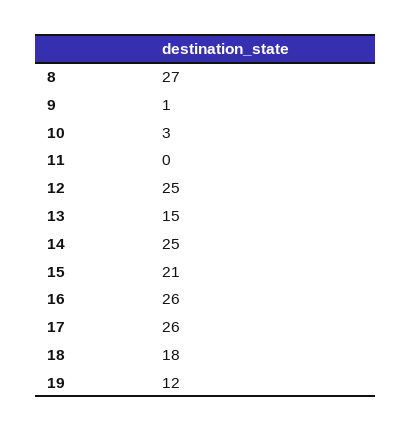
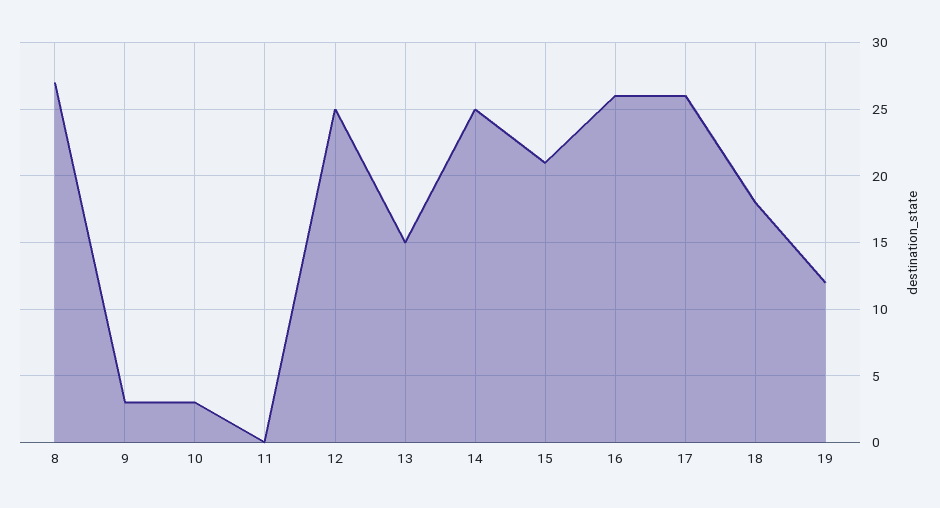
  {
    "8": 27,
-   "9": 1,
+   "9": 3,
    "10": 3,
    "11": 0,
    "12": 25,
    "13": 15,
    "14": 25,
    "15": 21,
    "16": 26,
    "17": 26,
    "18": 18,
    "19": 12
  }

